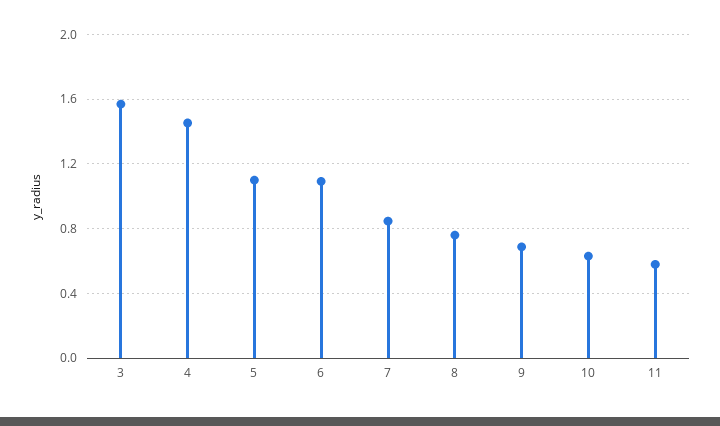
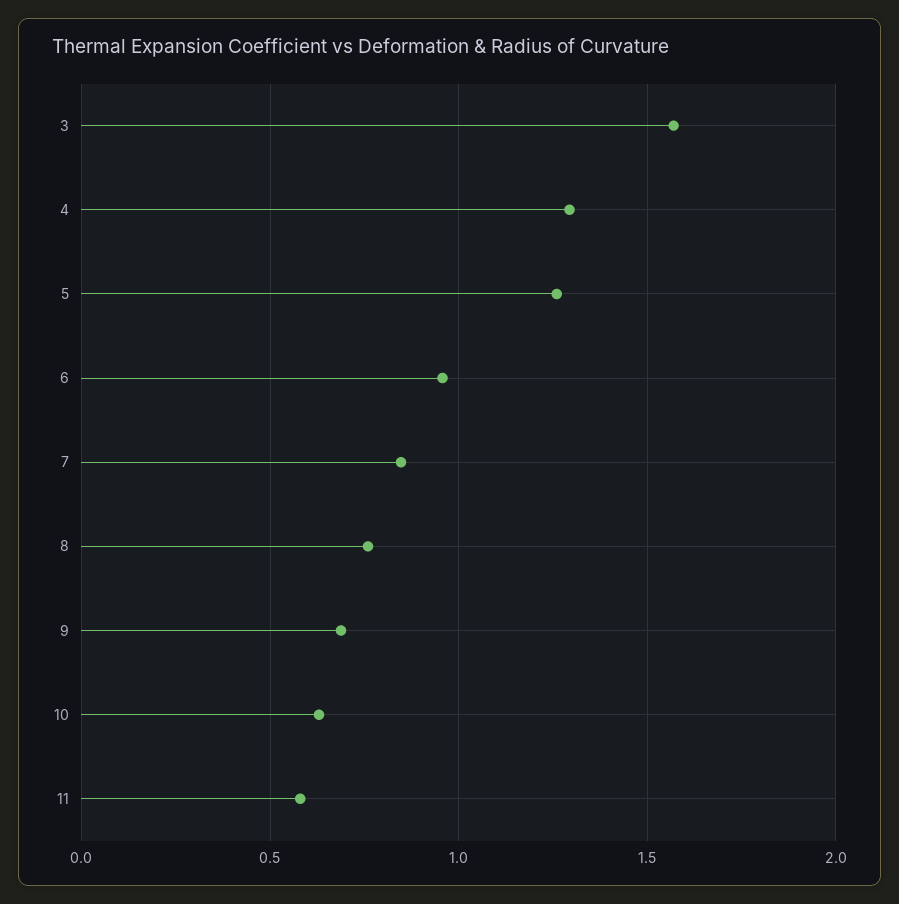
  {
    "3": 1.55,
-   "4": 1.45,
+   "4": 1.3,
-   "5": 1.1,
+   "5": 1.25,
-   "6": 1.1,
+   "6": 0.95,
    "7": 0.85,
    "8": 0.75,
    "9": 0.7,
    "10": 0.65,
    "11": 0.6
  }

